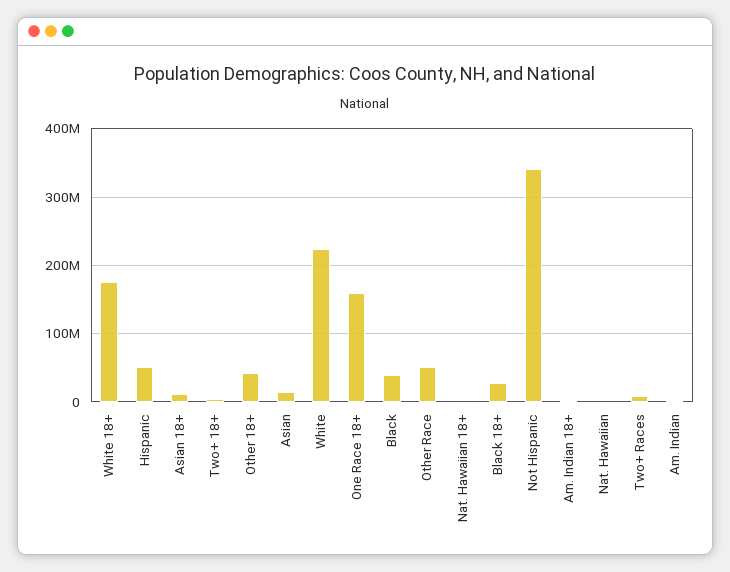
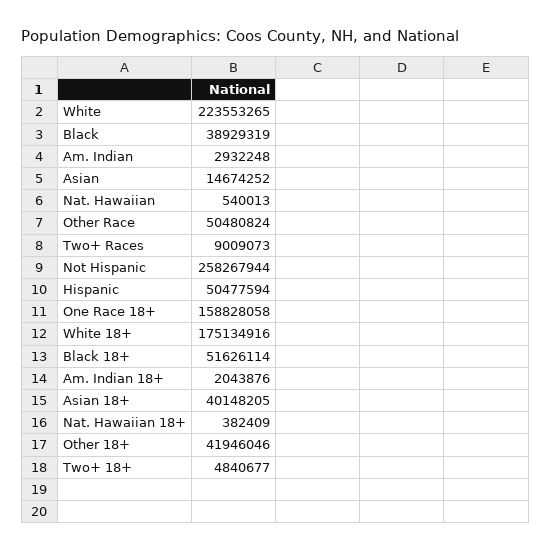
  {
    "White 18+": 175134916,
    "Hispanic": 50477594,
-   "Asian 18+": 10000000,
+   "Asian 18+": 40148205,
    "Two+ 18+": 4840677,
    "Other 18+": 41946046,
    "Asian": 14674252,
    "White": 223553265,
    "One Race 18+": 158828058,
    "Black": 38929319,
    "Other Race": 50480824,
    "Nat. Hawaiian 18+": 382409,
-   "Black 18+": 30000000,
+   "Black 18+": 51626114,
-   "Not Hispanic": 340000000,
+   "Not Hispanic": 258267944,
    "Am. Indian 18+": 2043876,
    "Nat. Hawaiian": 540013,
    "Two+ Races": 9009073,
    "Am. Indian": 2932248
  }

